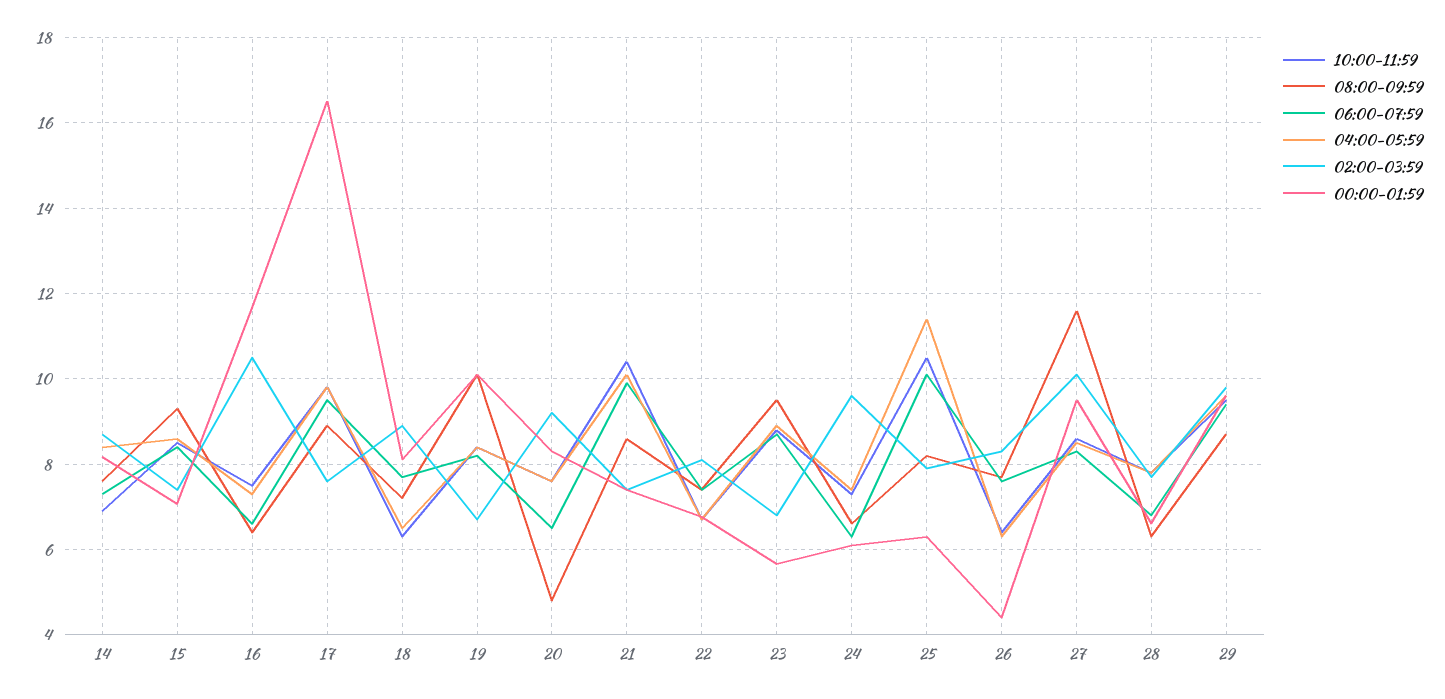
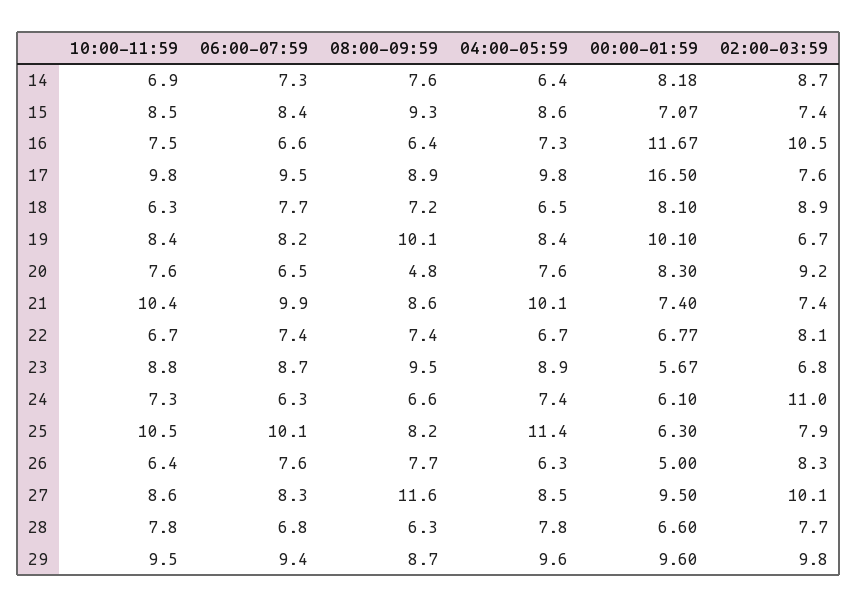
  {
    "10:00-11:59": {
      "14": 6.9,
      "15": 8.5,
      "16": 7.5,
      "17": 9.8,
      "18": 6.3,
      "19": 8.4,
      "20": 7.6,
      "21": 10.4,
      "22": 6.7,
      "23": 8.8,
      "24": 7.3,
      "25": 10.5,
      "26": 6.4,
      "27": 8.6,
      "28": 7.8,
      "29": 9.5
    },
    "08:00-09:59": {
      "14": 7.6,
      "15": 9.3,
      "16": 6.4,
      "17": 8.9,
      "18": 7.2,
      "19": 10.1,
      "20": 4.8,
      "21": 8.6,
      "22": 7.4,
      "23": 9.5,
      "24": 6.6,
      "25": 8.2,
      "26": 7.7,
      "27": 11.6,
      "28": 6.3,
      "29": 8.7
    },
    "06:00-07:59": {
      "14": 7.3,
      "15": 8.4,
      "16": 6.6,
      "17": 9.5,
      "18": 7.7,
      "19": 8.2,
      "20": 6.5,
      "21": 9.9,
      "22": 7.4,
      "23": 8.7,
      "24": 6.3,
      "25": 10.1,
      "26": 7.6,
      "27": 8.3,
      "28": 6.8,
      "29": 9.4
    },
    "04:00-05:59": {
-     "14": 8.4,
+     "14": 6.4,
      "15": 8.6,
      "16": 7.3,
      "17": 9.8,
      "18": 6.5,
      "19": 8.4,
      "20": 7.6,
      "21": 10.1,
      "22": 6.7,
      "23": 8.9,
      "24": 7.4,
      "25": 11.4,
      "26": 6.3,
      "27": 8.5,
      "28": 7.8,
      "29": 9.6
    },
    "02:00-03:59": {
      "14": 8.7,
      "15": 7.4,
      "16": 10.5,
      "17": 7.6,
      "18": 8.9,
      "19": 6.7,
      "20": 9.2,
      "21": 7.4,
      "22": 8.1,
      "23": 6.8,
-     "24": 9.6,
+     "24": 11,
      "25": 7.9,
      "26": 8.3,
      "27": 10.1,
      "28": 7.7,
      "29": 9.8
    },
    "00:00-01:59": {
      "14": 8.18,
      "15": 7.07,
      "16": 11.67,
      "17": 16.5,
      "18": 8.1,
      "19": 10.1,
      "20": 8.3,
      "21": 7.4,
      "22": 6.77,
      "23": 5.67,
      "24": 6.1,
      "25": 6.3,
-     "26": 4.4,
+     "26": 5,
      "27": 9.5,
      "28": 6.6,
      "29": 9.6
    }
  }

